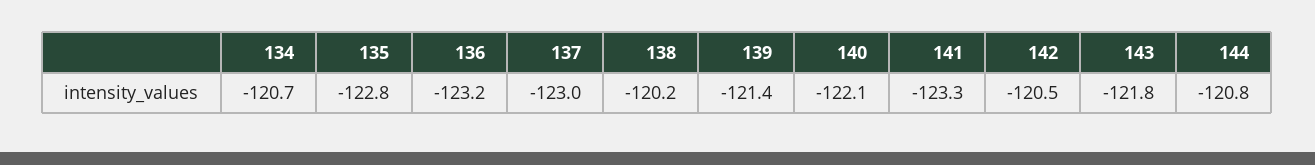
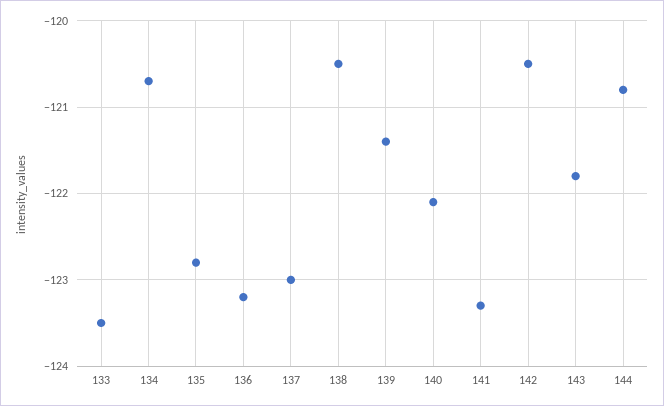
  {
    "134": -120.7,
    "135": -122.8,
    "136": -123.2,
    "137": -123,
-   "138": -120.2,
+   "138": -120.5,
    "139": -121.4,
    "140": -122.1,
    "141": -123.3,
    "142": -120.5,
    "143": -121.8,
-   "144": -120.8
+   "144": -120.8,
+   "133": -123.5
  }

